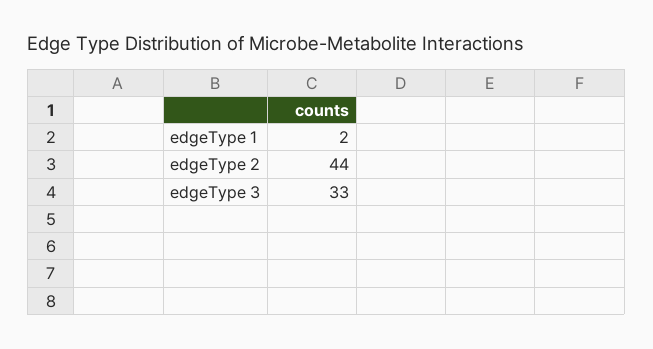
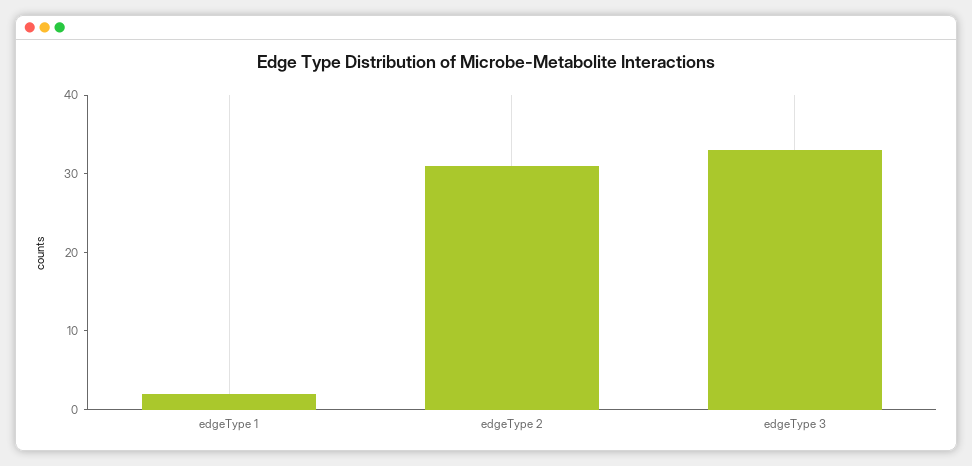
  {
    "edgeType 1": 2,
-   "edgeType 2": 44,
+   "edgeType 2": 30,
    "edgeType 3": 33
  }

